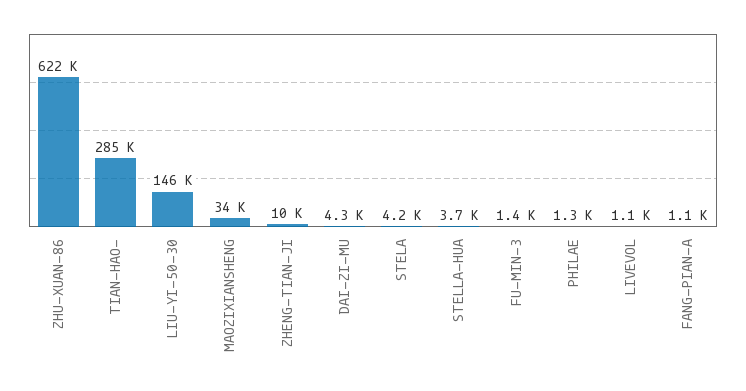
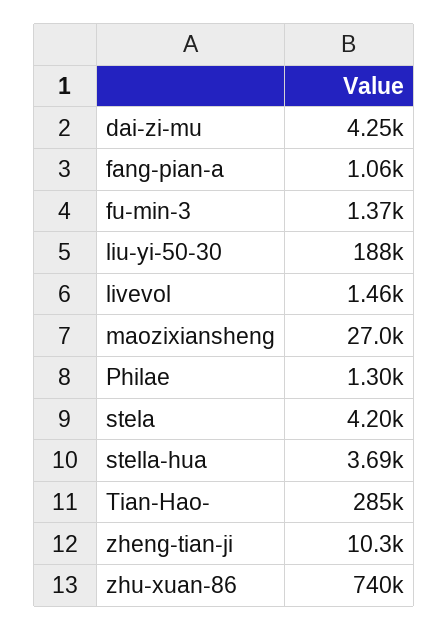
  {
-   "ZHU-XUAN-86": 622000,
+   "ZHU-XUAN-86": 740000,
    "TIAN-HAO-": 285000,
-   "LIU-YI-50-30": 146000,
+   "LIU-YI-50-30": 188000,
-   "MAOZIXIANSHENG": 34000,
+   "MAOZIXIANSHENG": 27000,
    "ZHENG-TIAN-JI": 10300,
    "DAI-ZI-MU": 4250,
    "STELA": 4200,
    "STELLA-HUA": 3690,
    "FU-MIN-3": 1370,
    "PHILAE": 1300,
-   "LIVEVOL": 1100,
+   "LIVEVOL": 1460,
    "FANG-PIAN-A": 1060
  }

